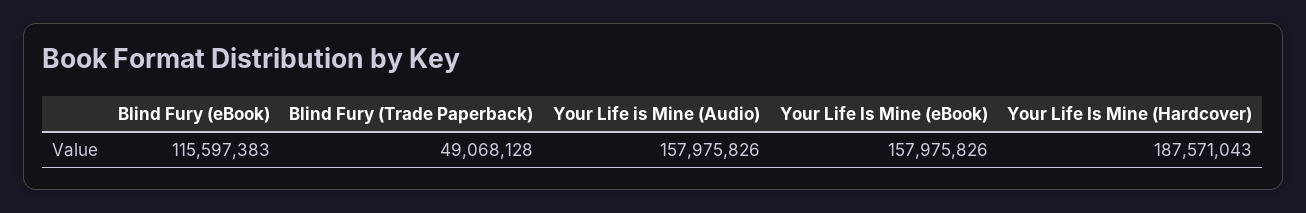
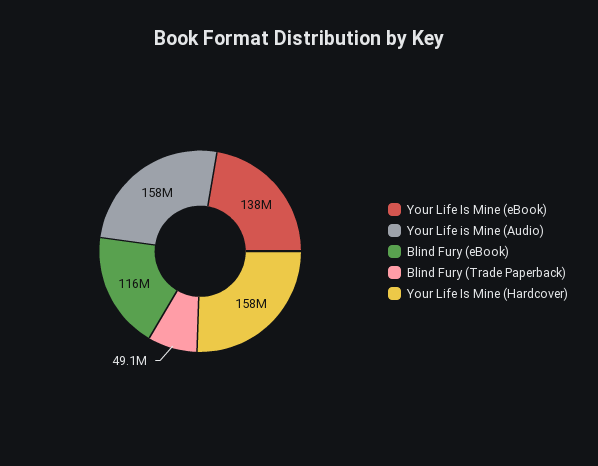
  {
    "Blind Fury (eBook)": 115597383,
    "Blind Fury (Trade Paperback)": 49068128,
    "Your Life is Mine (Audio)": 157975826,
-   "Your Life Is Mine (eBook)": 157975826,
+   "Your Life Is Mine (eBook)": 138000000,
-   "Your Life Is Mine (Hardcover)": 187571043
+   "Your Life Is Mine (Hardcover)": 158000000
  }

